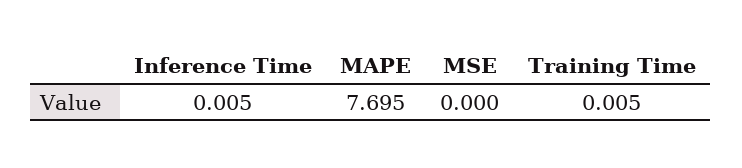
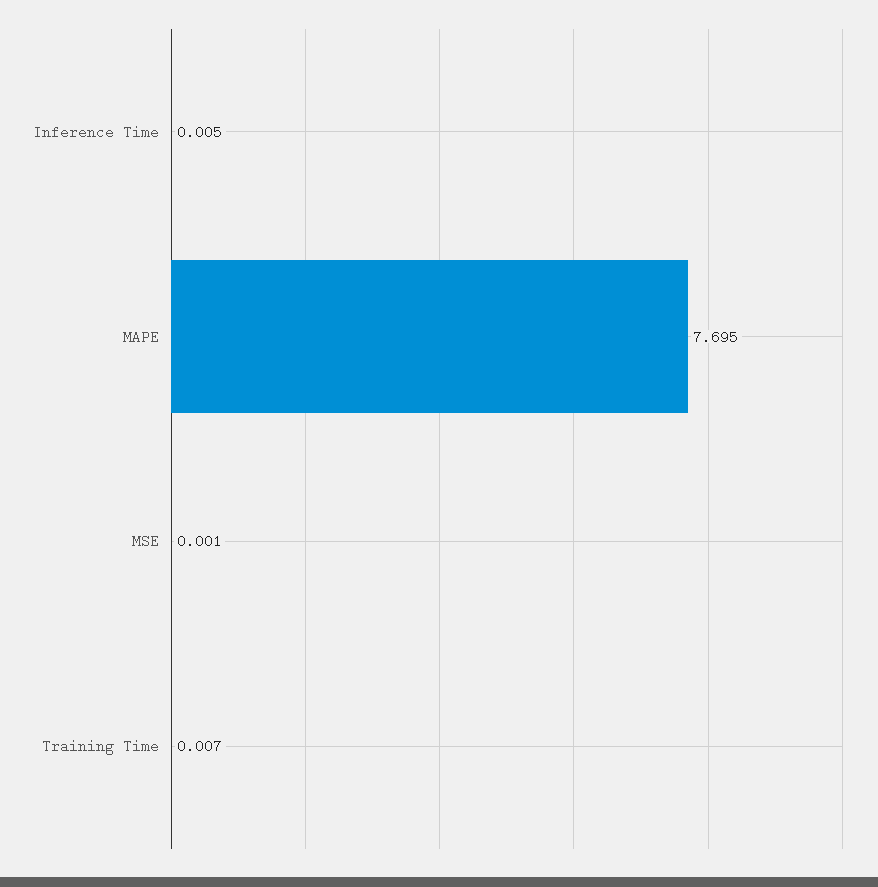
  {
    "Inference Time": 0.005,
    "MAPE": 7.695,
-   "MSE": 0,
+   "MSE": 0.001,
-   "Training Time": 0.005
+   "Training Time": 0.007
  }

